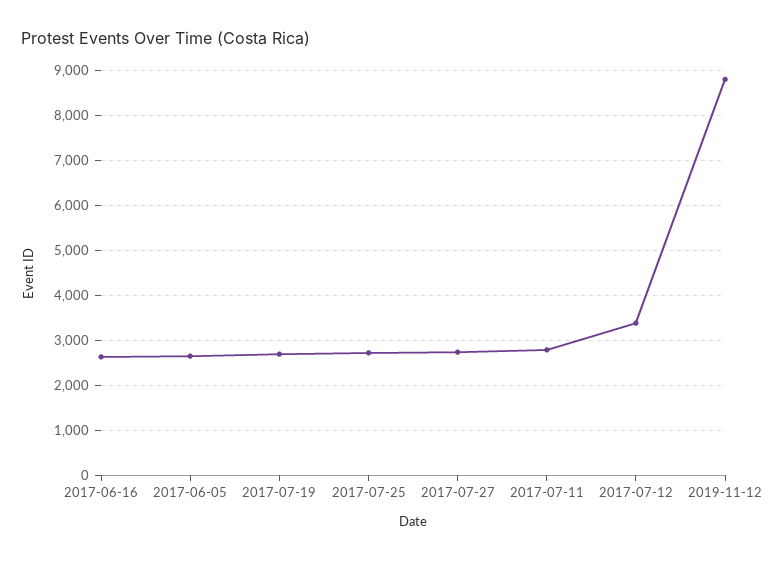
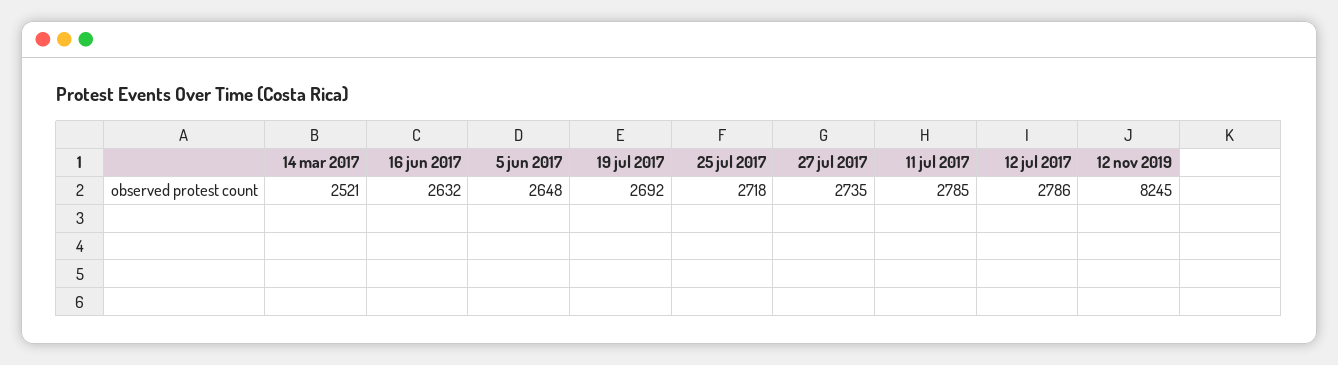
  {
    "2017-06-16": 2632,
    "2017-06-05": 2648,
    "2017-07-19": 2692,
    "2017-07-25": 2718,
    "2017-07-27": 2735,
    "2017-07-11": 2785,
-   "2017-07-12": 3400,
+   "2017-07-12": 2786,
-   "2019-11-12": 8800
+   "2019-11-12": 8245,
+   "14 mar 2017": 2521
  }

